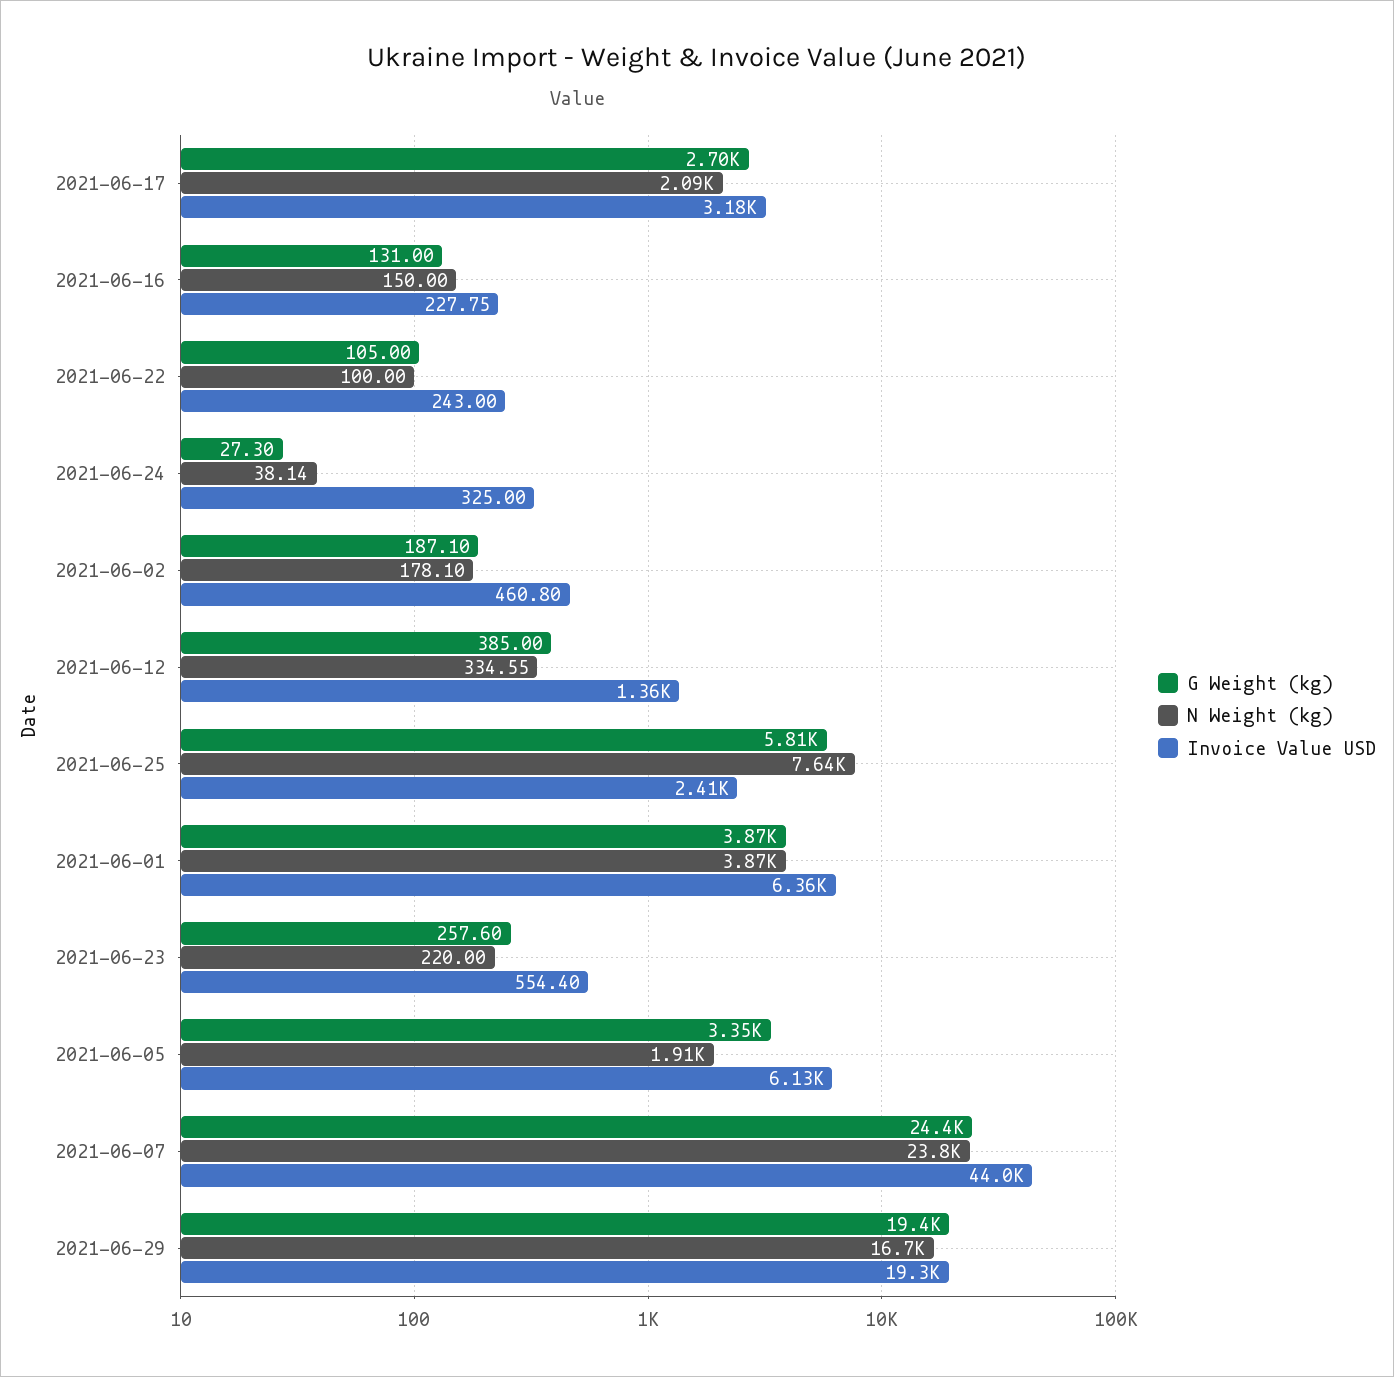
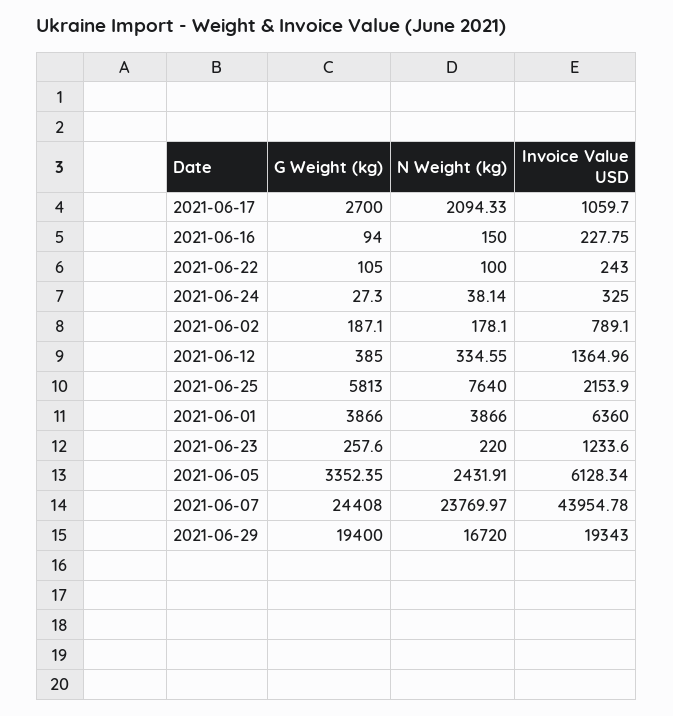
  {
    "G Weight (kg)": {
      "2021-06-17": 2700,
-     "2021-06-16": 131,
+     "2021-06-16": 94,
      "2021-06-22": 105,
      "2021-06-24": 27.3,
      "2021-06-02": 187.1,
      "2021-06-12": 385,
      "2021-06-25": 5813,
      "2021-06-01": 3866,
      "2021-06-23": 257.6,
      "2021-06-05": 3352.35,
      "2021-06-07": 24408,
      "2021-06-29": 19400
    },
    "N Weight (kg)": {
      "2021-06-17": 2094.33,
      "2021-06-16": 150,
      "2021-06-22": 100,
      "2021-06-24": 38.14,
      "2021-06-02": 178.1,
      "2021-06-12": 334.55,
      "2021-06-25": 7640,
      "2021-06-01": 3866,
      "2021-06-23": 220,
-     "2021-06-05": 1910,
+     "2021-06-05": 2431.91,
      "2021-06-07": 23769.97,
      "2021-06-29": 16720
    },
    "Invoice Value USD": {
-     "2021-06-17": 3180,
+     "2021-06-17": 1059.7,
      "2021-06-16": 227.75,
      "2021-06-22": 243,
      "2021-06-24": 325,
-     "2021-06-02": 460.8,
+     "2021-06-02": 789.1,
      "2021-06-12": 1364.96,
-     "2021-06-25": 2410,
+     "2021-06-25": 2153.9,
      "2021-06-01": 6360,
-     "2021-06-23": 554.4,
+     "2021-06-23": 1233.6,
      "2021-06-05": 6128.34,
      "2021-06-07": 43954.78,
      "2021-06-29": 19343
    }
  }

